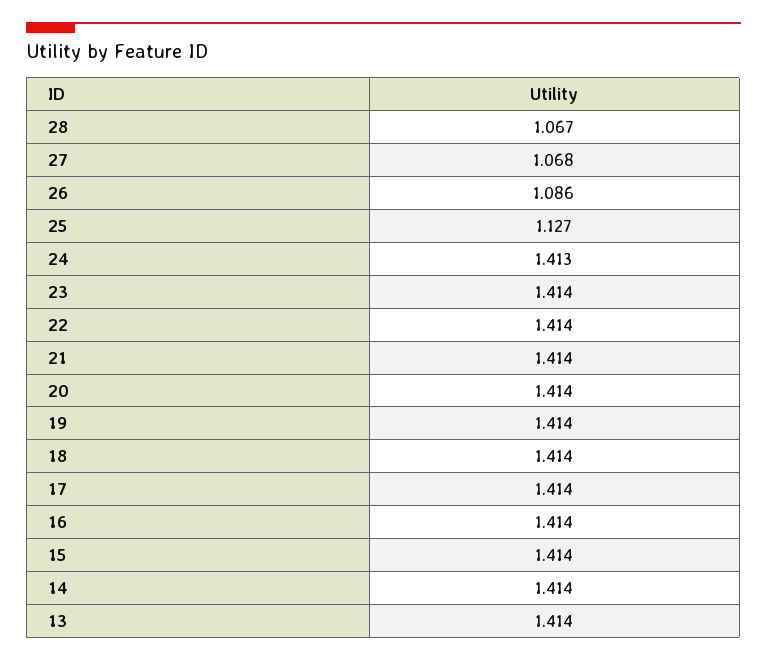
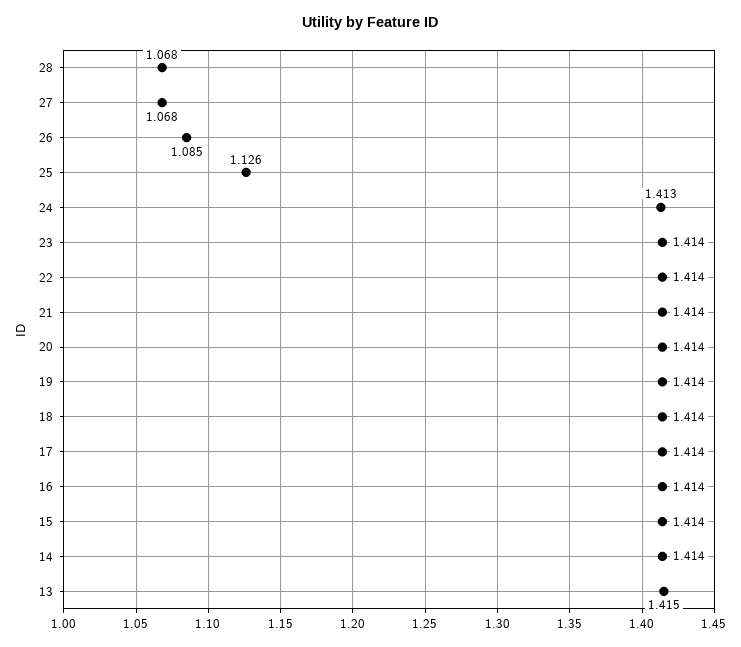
  {
-   "28": 1.067,
+   "28": 1.068,
    "27": 1.068,
-   "26": 1.086,
+   "26": 1.085,
-   "25": 1.127,
+   "25": 1.126,
    "24": 1.413,
    "23": 1.414,
    "22": 1.414,
    "21": 1.414,
    "20": 1.414,
    "19": 1.414,
    "18": 1.414,
    "17": 1.414,
    "16": 1.414,
    "15": 1.414,
    "14": 1.414,
-   "13": 1.414
+   "13": 1.415
  }

